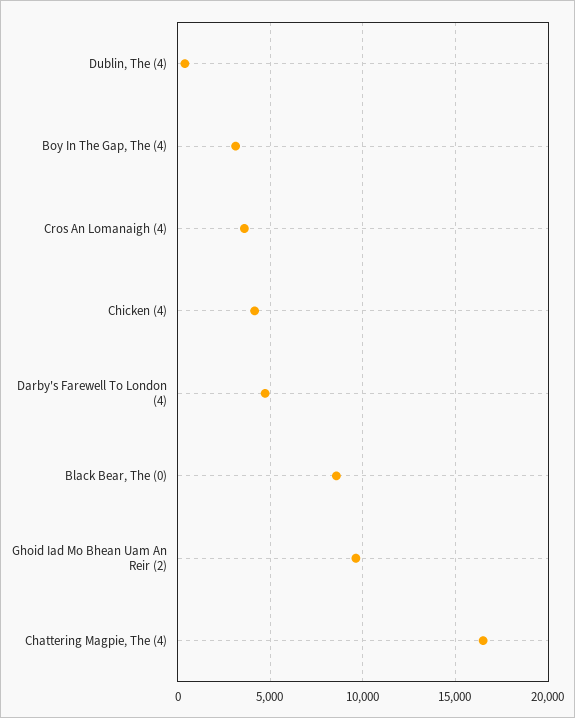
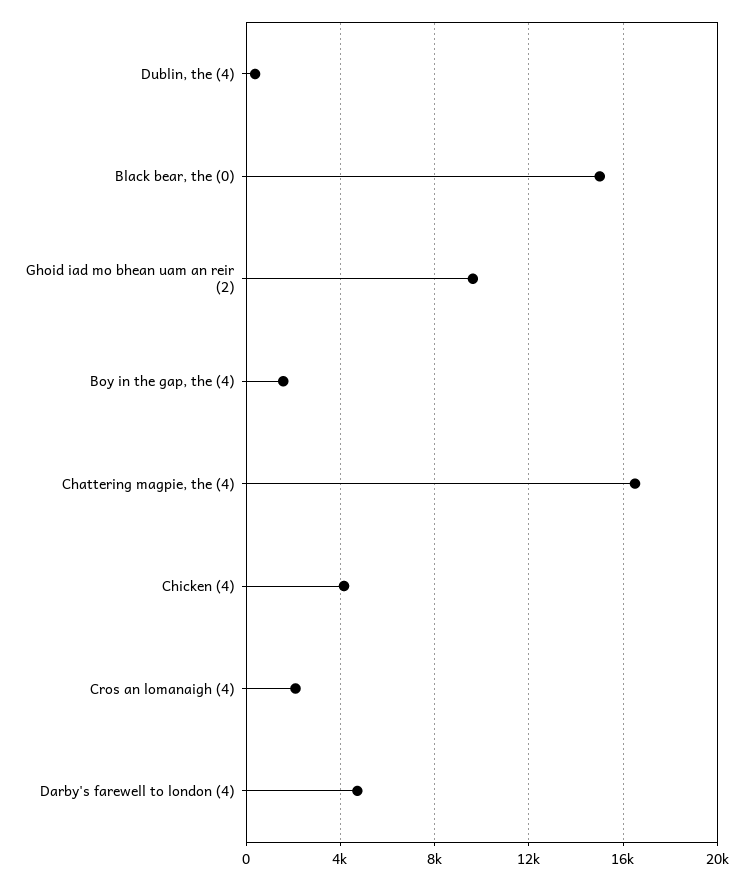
  {
    "Dublin, The (4)": 500,
-   "Boy In The Gap, The (4)": 3000,
+   "Boy In The Gap, The (4)": 1500,
-   "Cros An Lomanaigh (4)": 3500,
+   "Cros An Lomanaigh (4)": 2000,
    "Chicken (4)": 4000,
    "Darby's Farewell To London (4)": 4500,
-   "Black Bear, The (0)": 8500,
+   "Black Bear, The (0)": 15000,
    "Ghoid Iad Mo Bhean Uam An Reir (2)": 9500,
    "Chattering Magpie, The (4)": 16500
  }

